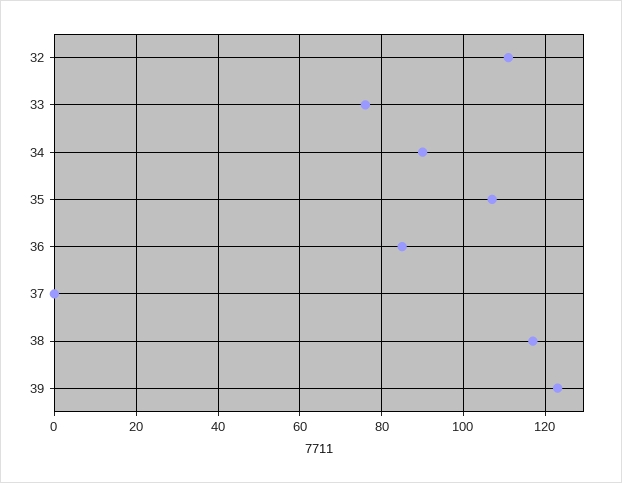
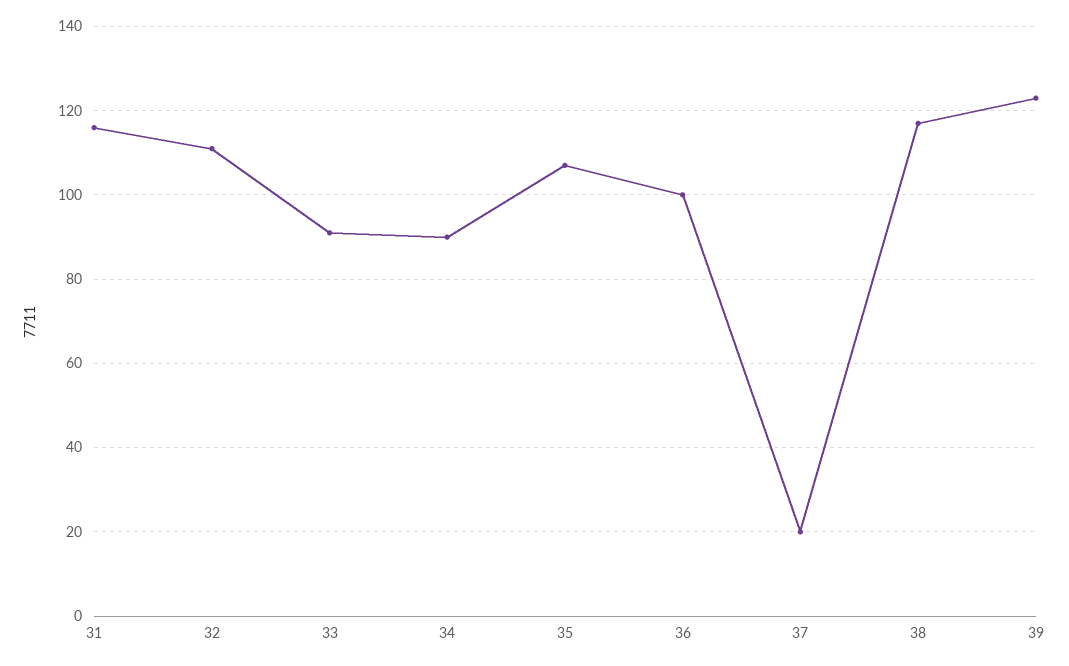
  {
    "32": 110,
-   "33": 75,
+   "33": 90,
    "34": 90,
    "35": 105,
-   "36": 85,
+   "36": 100,
-   "37": 0,
+   "37": 20,
    "38": 115,
-   "39": 125
+   "39": 125,
+   "31": 115
  }

